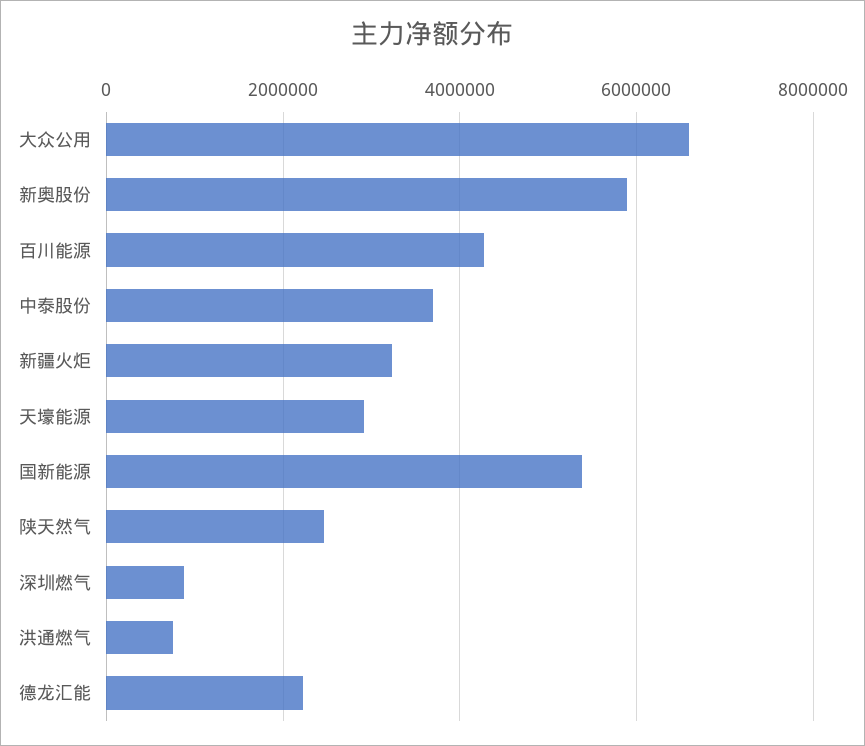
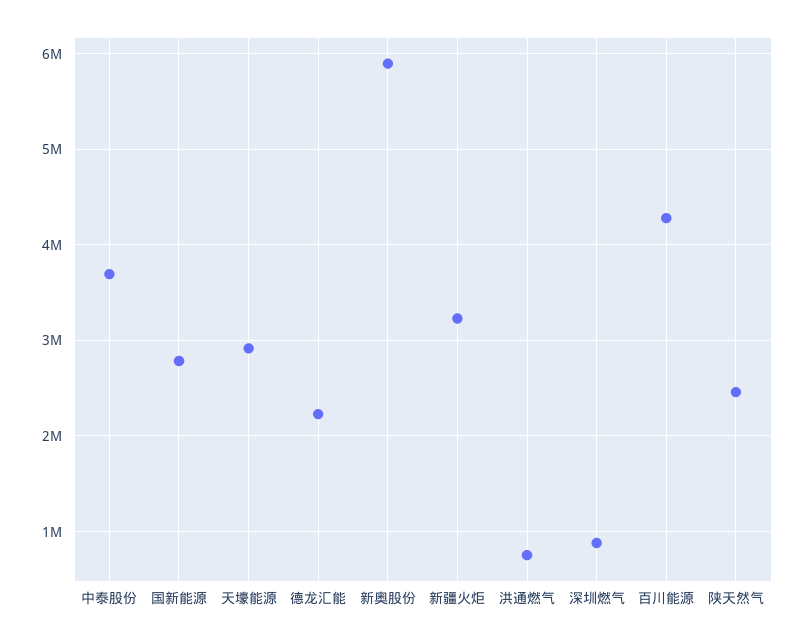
  {
-   "大众公用": 6600000,
    "新奥股份": 5900000,
    "百川能源": 4300000,
    "中泰股份": 3700000,
    "新疆火炬": 3200000,
    "天壕能源": 2900000,
-   "国新能源": 5400000,
+   "国新能源": 2800000,
    "陕天然气": 2500000,
    "深圳燃气": 900000,
    "洪通燃气": 800000,
    "德龙汇能": 2200000
  }

